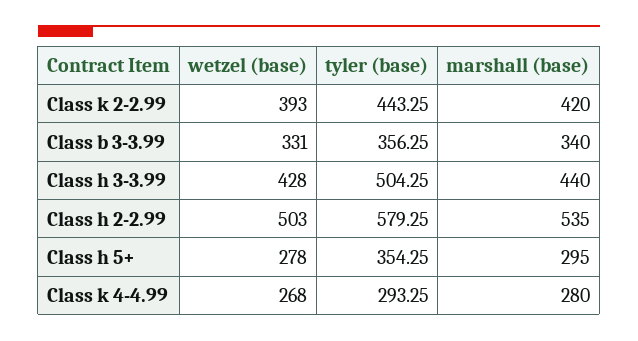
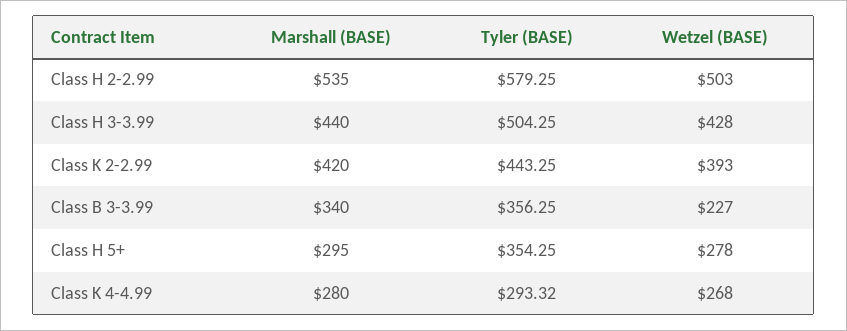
  {
    "wetzel (base)": {
      "Class k 2-2.99": 393,
-     "Class b 3-3.99": 331,
+     "Class b 3-3.99": 227,
      "Class h 3-3.99": 428,
      "Class h 2-2.99": 503,
      "Class h 5+": 278,
      "Class k 4-4.99": 268
    },
    "tyler (base)": {
      "Class k 2-2.99": 443.25,
      "Class b 3-3.99": 356.25,
      "Class h 3-3.99": 504.25,
      "Class h 2-2.99": 579.25,
      "Class h 5+": 354.25,
-     "Class k 4-4.99": 293.25
+     "Class k 4-4.99": 293.32
    },
    "marshall (base)": {
      "Class k 2-2.99": 420,
      "Class b 3-3.99": 340,
      "Class h 3-3.99": 440,
      "Class h 2-2.99": 535,
      "Class h 5+": 295,
      "Class k 4-4.99": 280
    }
  }

